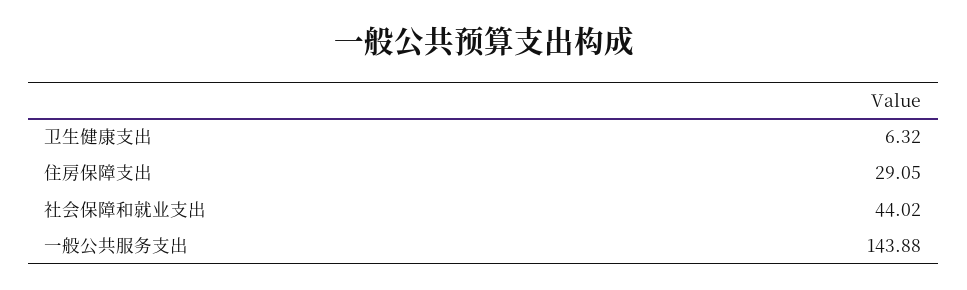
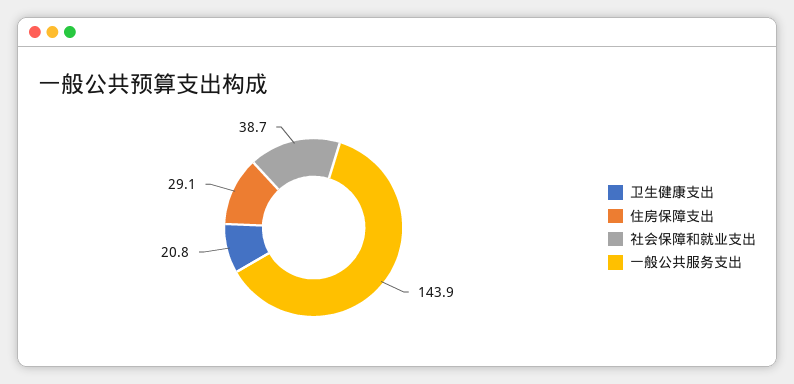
  {
-   "卫生健康支出": 6.32,
+   "卫生健康支出": 20.8,
    "住房保障支出": 29.05,
-   "社会保障和就业支出": 44.02,
+   "社会保障和就业支出": 38.7,
    "一般公共服务支出": 143.88
  }

